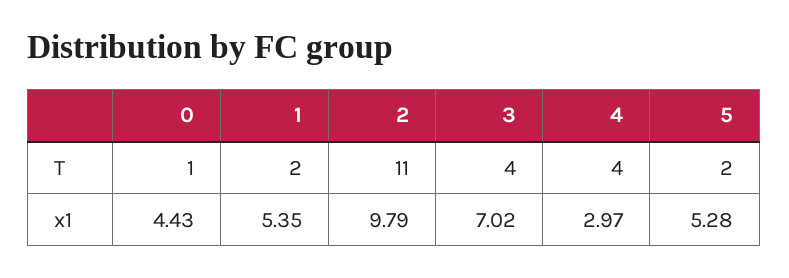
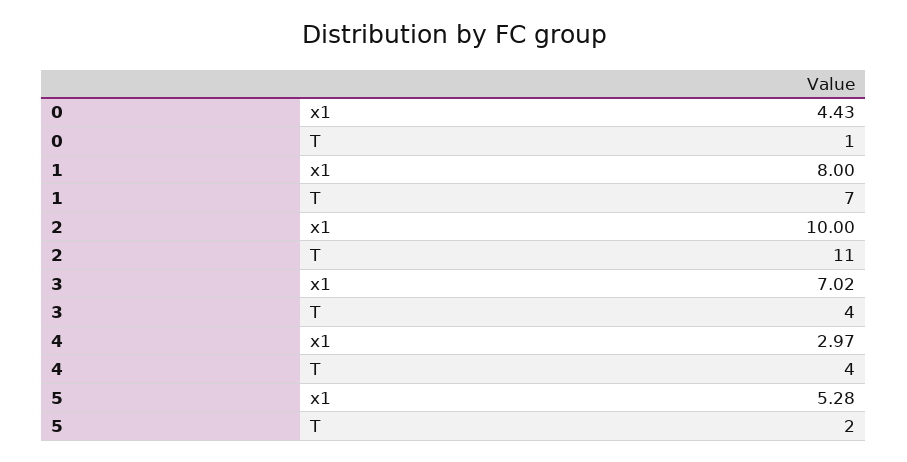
  {
    "0": {
      "T": 1,
      "x1": 4.43
    },
    "1": {
-     "T": 2,
+     "T": 7,
-     "x1": 5.35
+     "x1": 8
    },
    "2": {
      "T": 11,
-     "x1": 9.79
+     "x1": 10
    },
    "3": {
      "T": 4,
      "x1": 7.02
    },
    "4": {
      "T": 4,
      "x1": 2.97
    },
    "5": {
      "T": 2,
      "x1": 5.28
    }
  }

